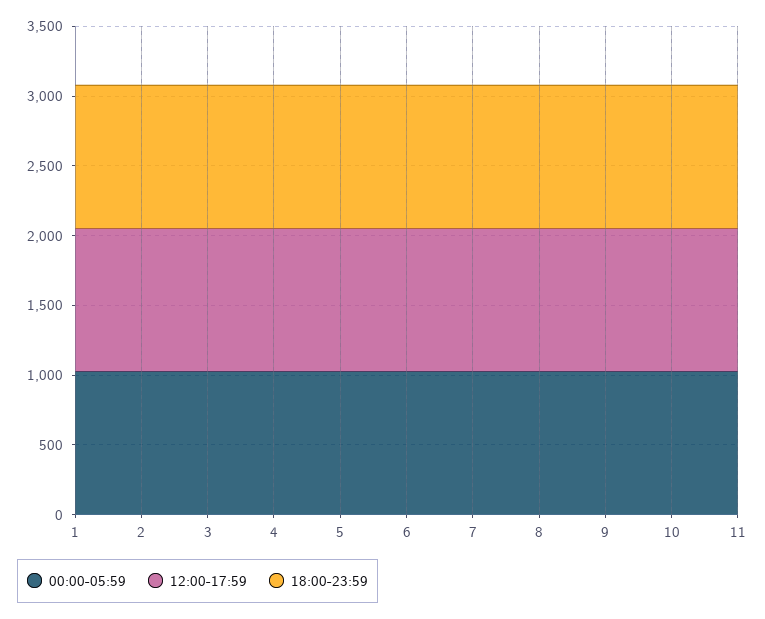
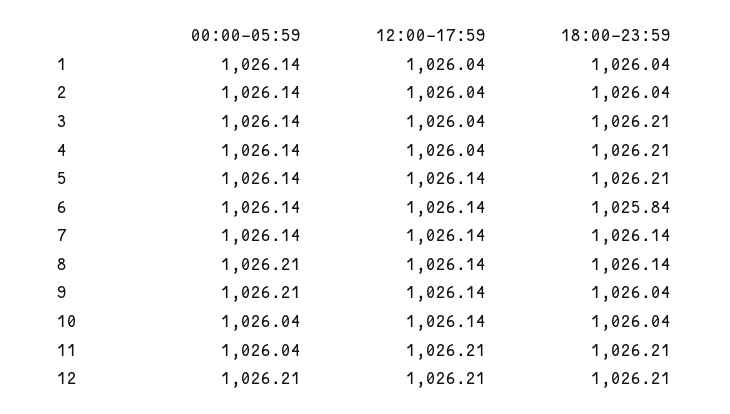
  {
    "00:00-05:59": {
      "1": 1026.14,
      "2": 1026.14,
      "3": 1026.14,
      "4": 1026.14,
      "5": 1026.14,
      "6": 1026.14,
      "7": 1026.14,
      "8": 1026.21,
      "9": 1026.21,
      "10": 1026.04,
-     "11": 1026.04
+     "11": 1026.04,
+     "12": 1026.21
    },
    "12:00-17:59": {
      "1": 1026.04,
      "2": 1026.04,
      "3": 1026.04,
      "4": 1026.04,
      "5": 1026.14,
      "6": 1026.14,
      "7": 1026.14,
      "8": 1026.14,
      "9": 1026.14,
      "10": 1026.14,
-     "11": 1026.21
+     "11": 1026.21,
+     "12": 1026.21
    },
    "18:00-23:59": {
      "1": 1026.04,
      "2": 1026.04,
      "3": 1026.21,
      "4": 1026.21,
      "5": 1026.21,
      "6": 1025.84,
      "7": 1026.14,
      "8": 1026.14,
      "9": 1026.04,
      "10": 1026.04,
-     "11": 1026.21
+     "11": 1026.21,
+     "12": 1026.21
    }
  }

